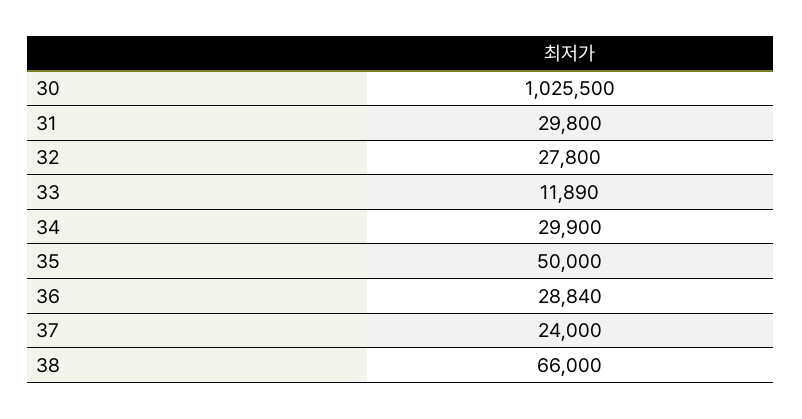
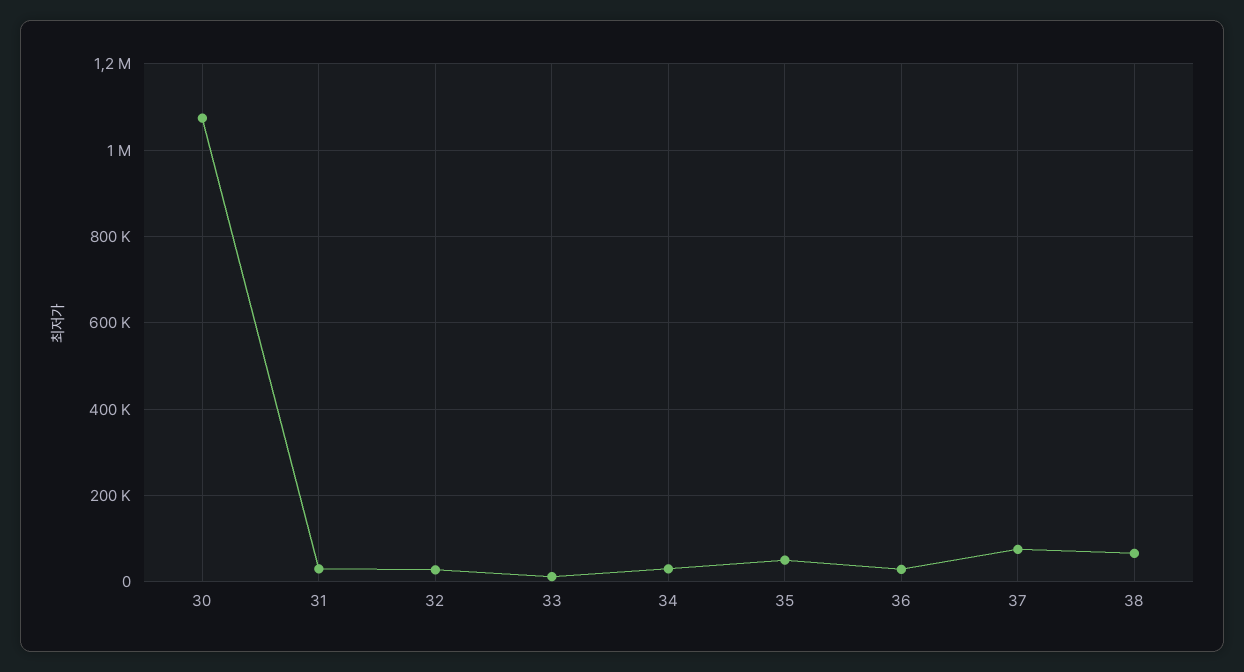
  {
-   "30": 1025500,
+   "30": 1080000,
    "31": 29800,
    "32": 27800,
    "33": 11890,
    "34": 29900,
    "35": 50000,
    "36": 28840,
-   "37": 24000,
+   "37": 80000,
    "38": 66000
  }

